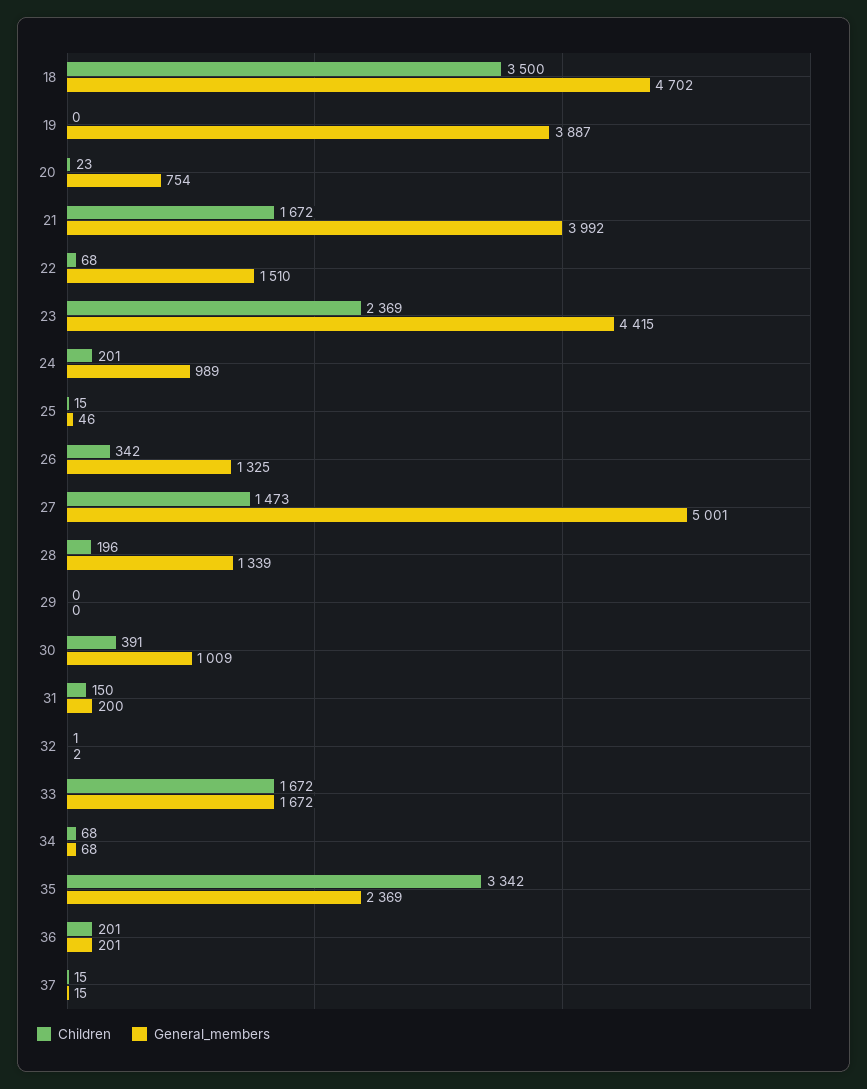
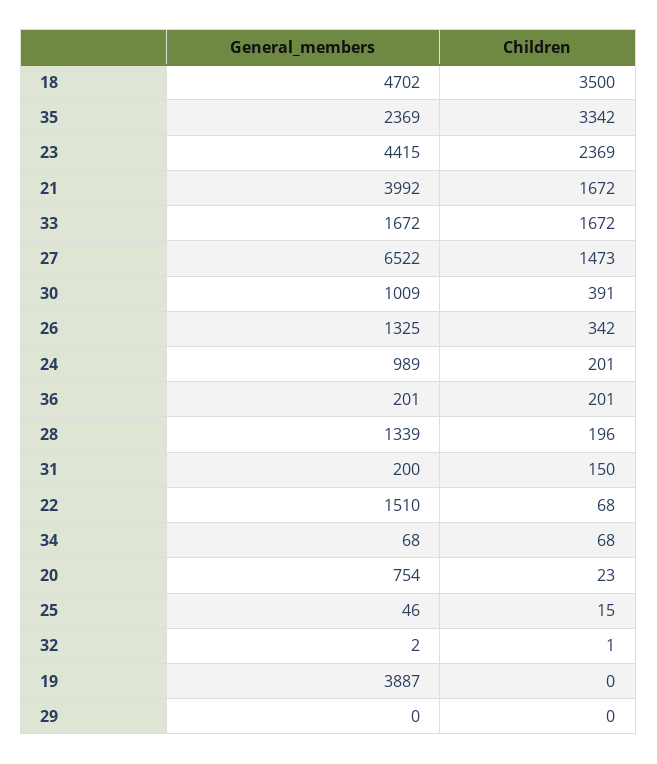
  {
    "Children": {
      "18": 3500,
      "19": 0,
      "20": 23,
      "21": 1672,
      "22": 68,
      "23": 2369,
      "24": 201,
      "25": 15,
      "26": 342,
      "27": 1473,
      "28": 196,
      "29": 0,
      "30": 391,
      "31": 150,
      "32": 1,
      "33": 1672,
      "34": 68,
      "35": 3342,
-     "36": 201,
+     "36": 201
-     "37": 15
    },
    "General_members": {
      "18": 4702,
      "19": 3887,
      "20": 754,
      "21": 3992,
      "22": 1510,
      "23": 4415,
      "24": 989,
      "25": 46,
      "26": 1325,
-     "27": 5001,
+     "27": 6522,
      "28": 1339,
      "29": 0,
      "30": 1009,
      "31": 200,
      "32": 2,
      "33": 1672,
      "34": 68,
      "35": 2369,
-     "36": 201,
+     "36": 201
-     "37": 15
    }
  }

